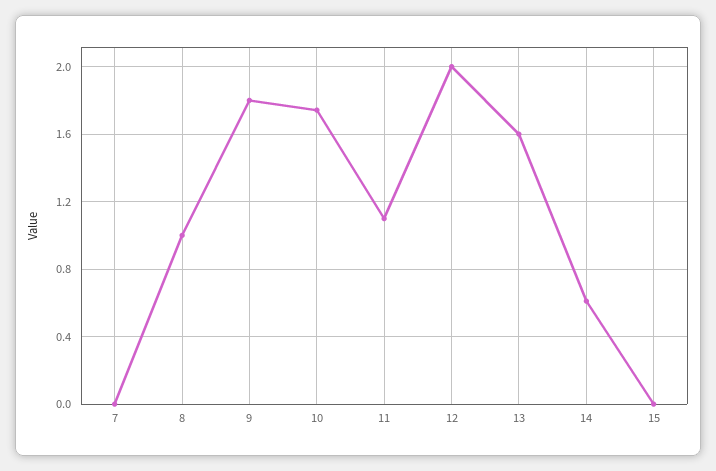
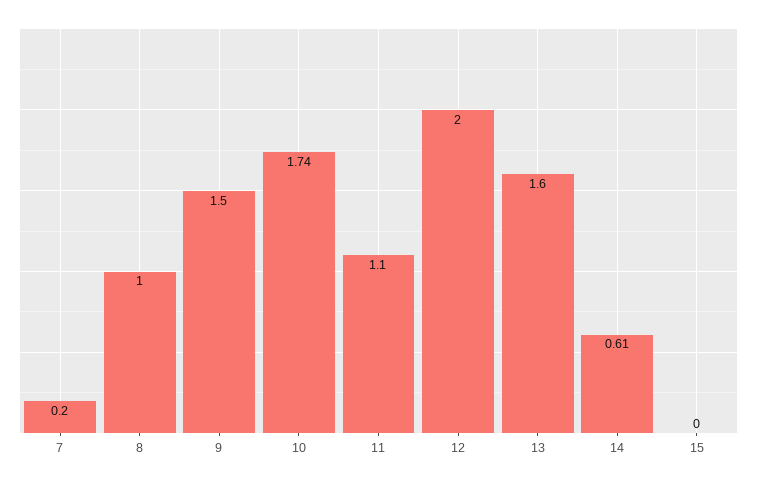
  {
-   "7": 0,
+   "7": 0.2,
    "8": 1,
-   "9": 1.8,
+   "9": 1.5,
    "10": 1.74,
    "11": 1.1,
    "12": 2,
    "13": 1.6,
    "14": 0.61,
    "15": 0
  }

